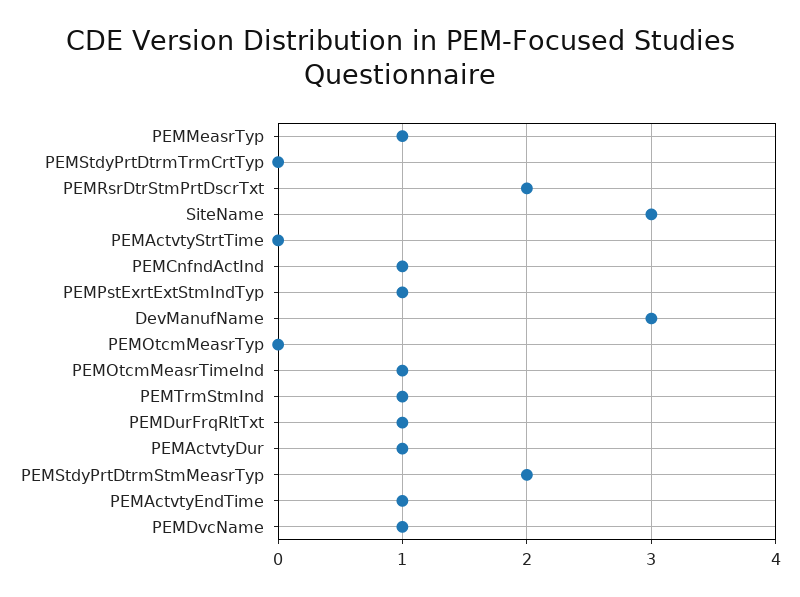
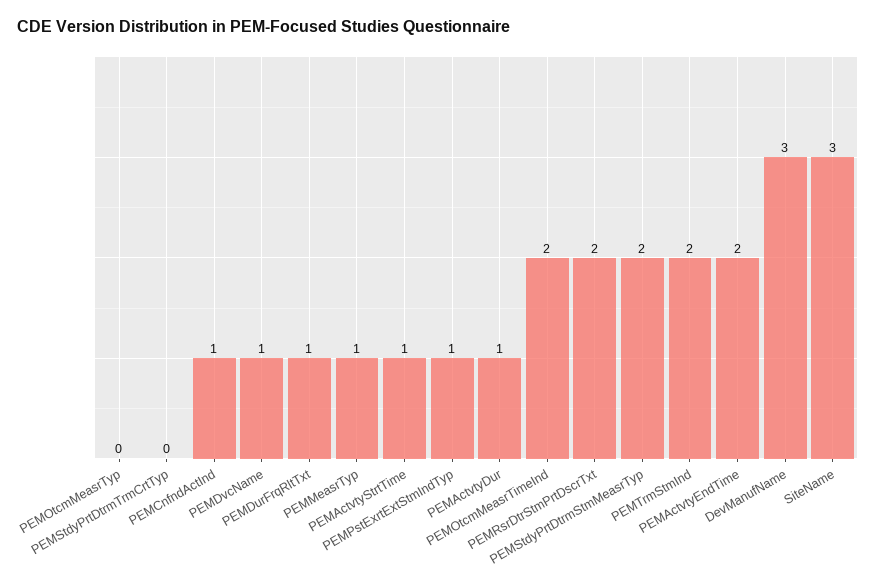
  {
    "PEMMeasrTyp": 1,
    "PEMStdyPrtDtrmTrmCrtTyp": 0,
    "PEMRsrDtrStmPrtDscrTxt": 2,
    "SiteName": 3,
-   "PEMActvtyStrtTime": 0,
+   "PEMActvtyStrtTime": 1,
    "PEMCnfndActInd": 1,
    "PEMPstExrtExtStmIndTyp": 1,
    "DevManufName": 3,
    "PEMOtcmMeasrTyp": 0,
-   "PEMOtcmMeasrTimeInd": 1,
+   "PEMOtcmMeasrTimeInd": 2,
-   "PEMTrmStmInd": 1,
+   "PEMTrmStmInd": 2,
    "PEMDurFrqRltTxt": 1,
    "PEMActvtyDur": 1,
    "PEMStdyPrtDtrmStmMeasrTyp": 2,
-   "PEMActvtyEndTime": 1,
+   "PEMActvtyEndTime": 2,
    "PEMDvcName": 1
  }

